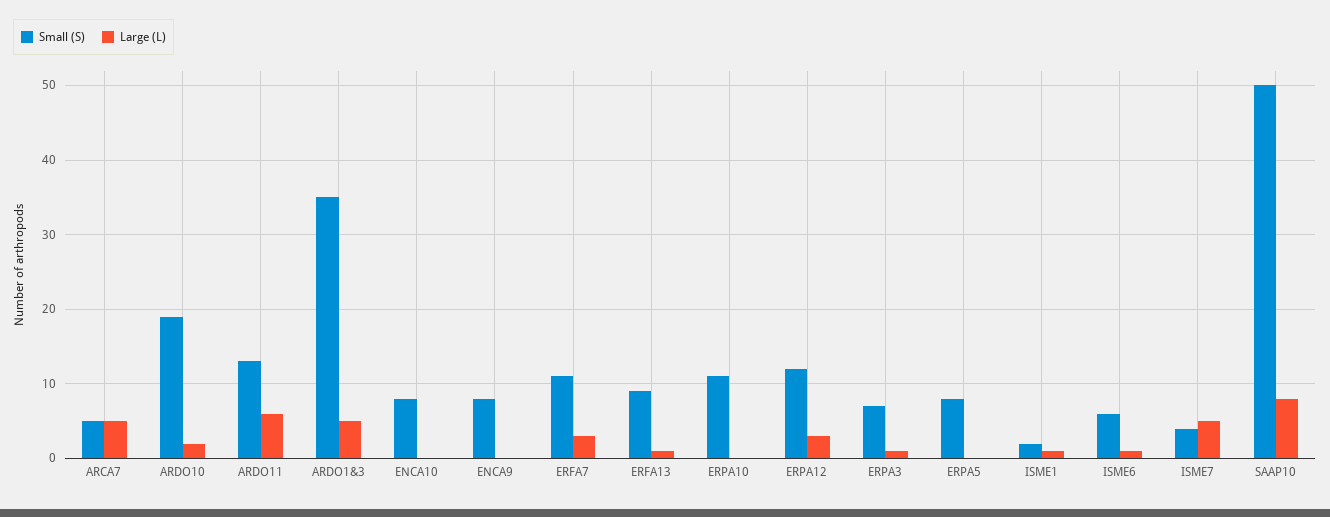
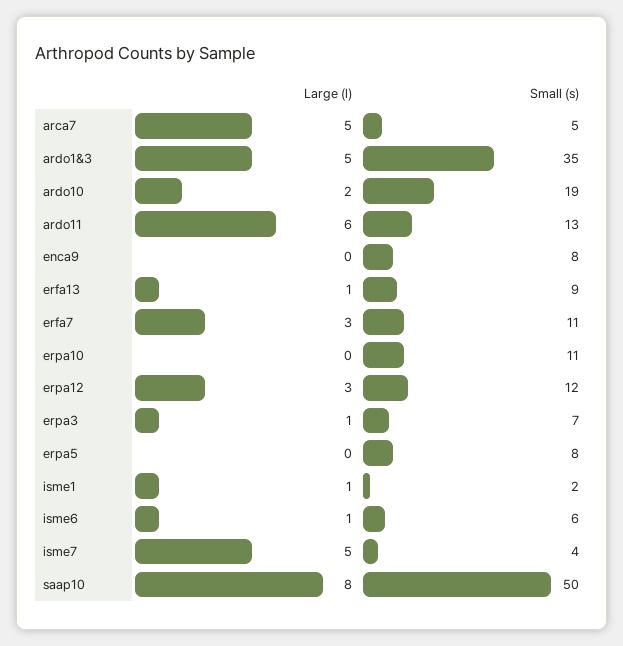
  {
    "Small (S)": {
      "ARCA7": 5,
      "ARDO10": 19,
      "ARDO11": 13,
      "ARDO1&3": 35,
-     "ENCA10": 8,
      "ENCA9": 8,
      "ERFA7": 11,
      "ERFA13": 9,
      "ERPA10": 11,
      "ERPA12": 12,
      "ERPA3": 7,
      "ERPA5": 8,
      "ISME1": 2,
      "ISME6": 6,
      "ISME7": 4,
      "SAAP10": 50
    },
    "Large (L)": {
      "ARCA7": 5,
      "ARDO10": 2,
      "ARDO11": 6,
      "ARDO1&3": 5,
-     "ENCA10": 0,
      "ENCA9": 0,
      "ERFA7": 3,
      "ERFA13": 1,
      "ERPA10": 0,
      "ERPA12": 3,
      "ERPA3": 1,
      "ERPA5": 0,
      "ISME1": 1,
      "ISME6": 1,
      "ISME7": 5,
      "SAAP10": 8
    }
  }

